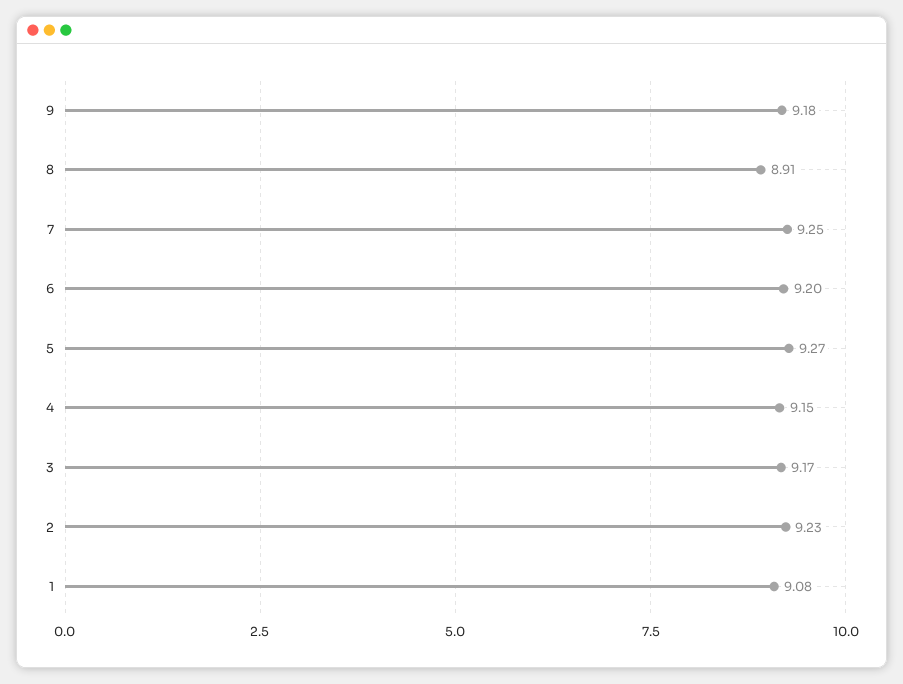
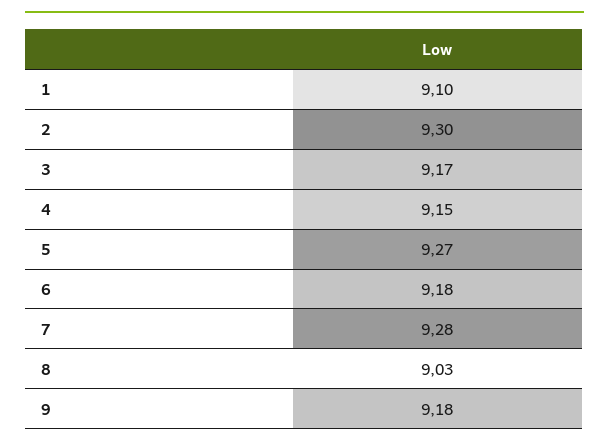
  {
    "9": 9.18,
-   "8": 8.91,
+   "8": 9.03,
-   "7": 9.25,
+   "7": 9.28,
-   "6": 9.2,
+   "6": 9.18,
    "5": 9.27,
    "4": 9.15,
    "3": 9.17,
-   "2": 9.23,
+   "2": 9.3,
-   "1": 9.08
+   "1": 9.1
  }

